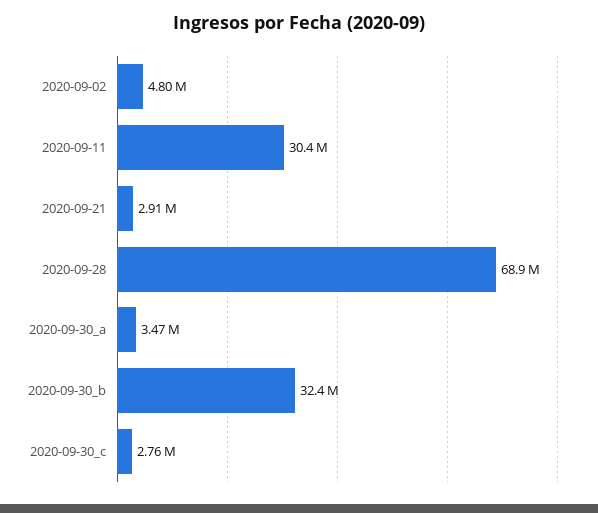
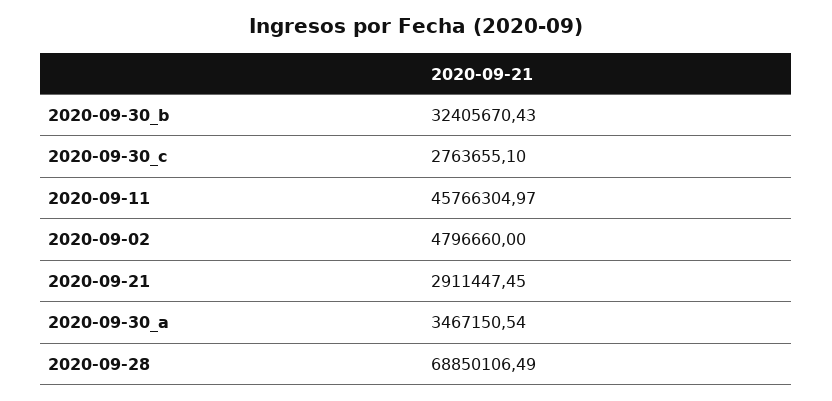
  {
    "2020-09-02": 4796660,
-   "2020-09-11": 30400000,
+   "2020-09-11": 45766304.97,
    "2020-09-21": 2911447.45,
    "2020-09-28": 68850106.49,
    "2020-09-30_a": 3467150.54,
    "2020-09-30_b": 32405670.43,
    "2020-09-30_c": 2763655.1
  }

